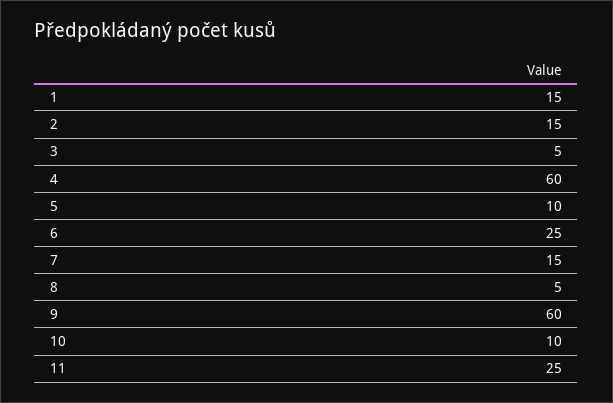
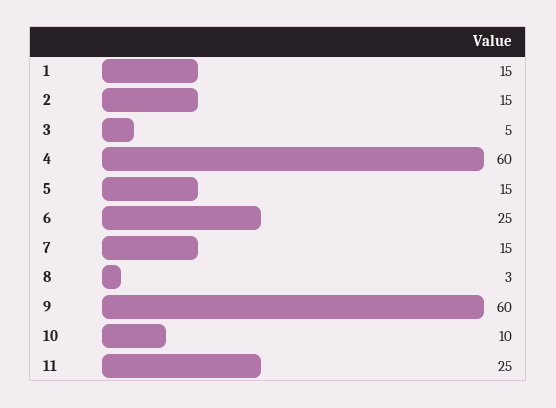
  {
    "1": 15,
    "2": 15,
    "3": 5,
    "4": 60,
-   "5": 10,
+   "5": 15,
    "6": 25,
    "7": 15,
-   "8": 5,
+   "8": 3,
    "9": 60,
    "10": 10,
    "11": 25
  }

